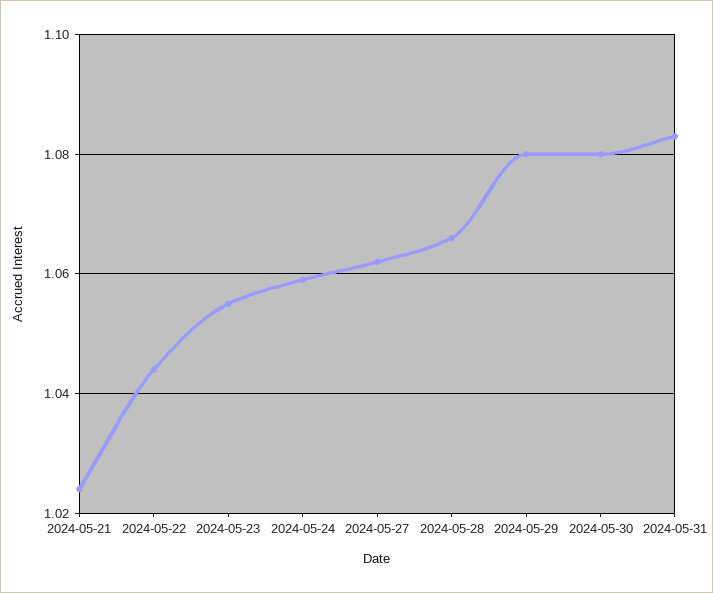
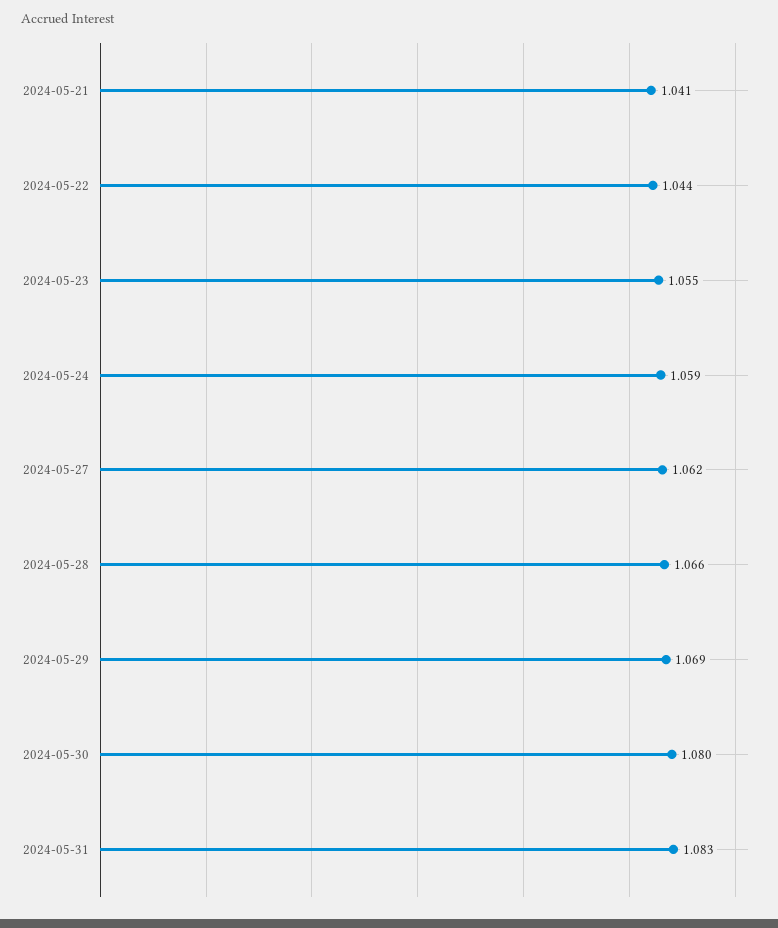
  {
-   "2024-05-21": 1.025,
+   "2024-05-21": 1.041,
    "2024-05-22": 1.044,
    "2024-05-23": 1.055,
    "2024-05-24": 1.059,
    "2024-05-27": 1.062,
    "2024-05-28": 1.066,
-   "2024-05-29": 1.08,
+   "2024-05-29": 1.069,
    "2024-05-30": 1.08,
    "2024-05-31": 1.083
  }

